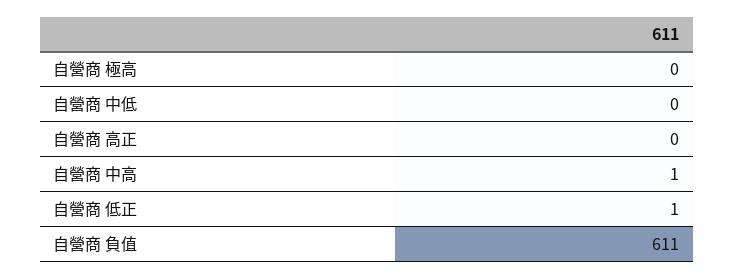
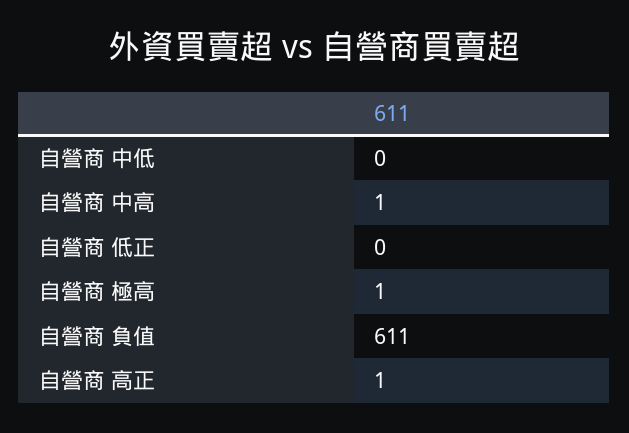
  {
-   "自營商 極高": 0,
+   "自營商 極高": 1,
    "自營商 中低": 0,
-   "自營商 高正": 0,
+   "自營商 高正": 1,
    "自營商 中高": 1,
-   "自營商 低正": 1,
+   "自營商 低正": 0,
    "自營商 負值": 611
  }

